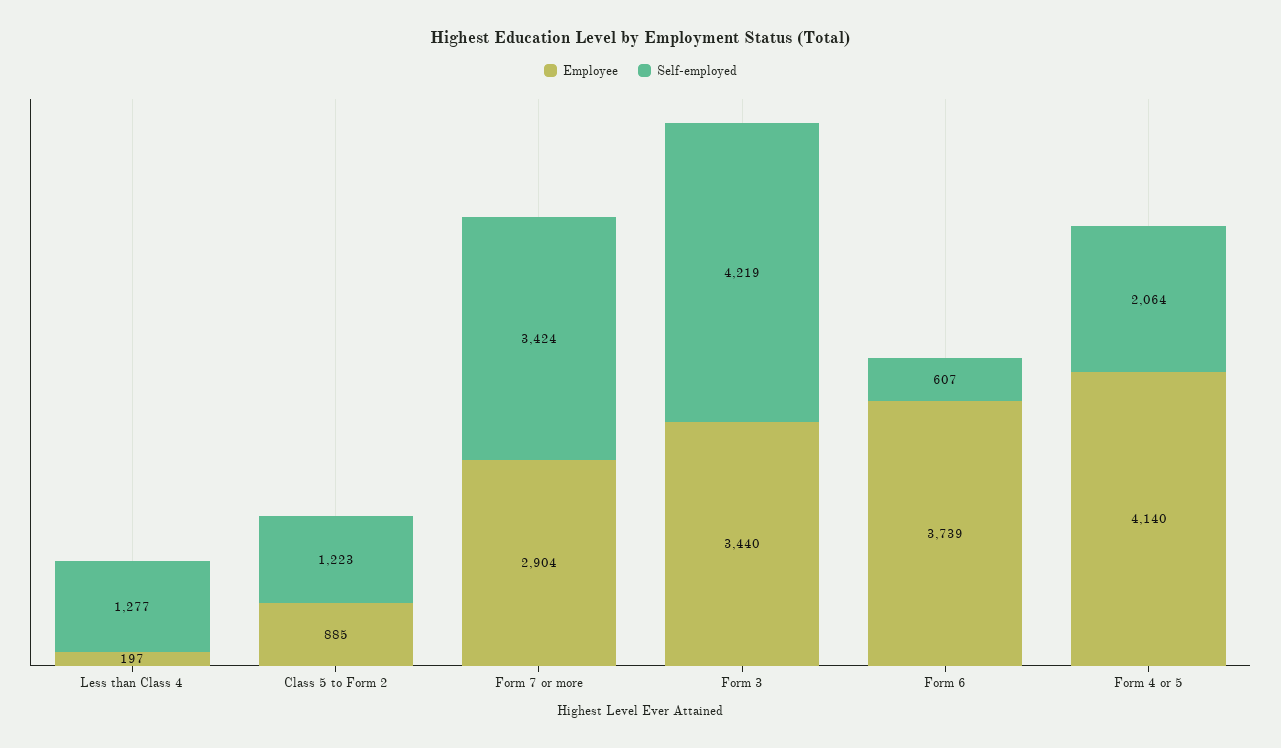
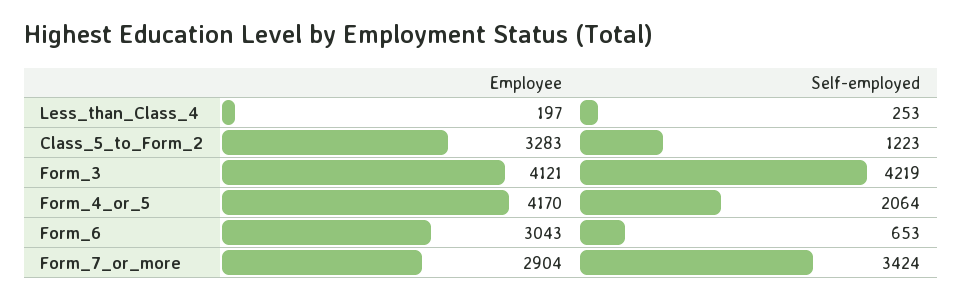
  {
    "Employee": {
      "Less than Class 4": 197,
-     "Class 5 to Form 2": 885,
+     "Class 5 to Form 2": 3283,
      "Form 7 or more": 2904,
-     "Form 3": 3440,
+     "Form 3": 4121,
-     "Form 6": 3739,
+     "Form 6": 3043,
-     "Form 4 or 5": 4140
+     "Form 4 or 5": 4170
    },
    "Self-employed": {
-     "Less than Class 4": 1277,
+     "Less than Class 4": 253,
      "Class 5 to Form 2": 1223,
      "Form 7 or more": 3424,
      "Form 3": 4219,
-     "Form 6": 607,
+     "Form 6": 653,
      "Form 4 or 5": 2064
    }
  }

